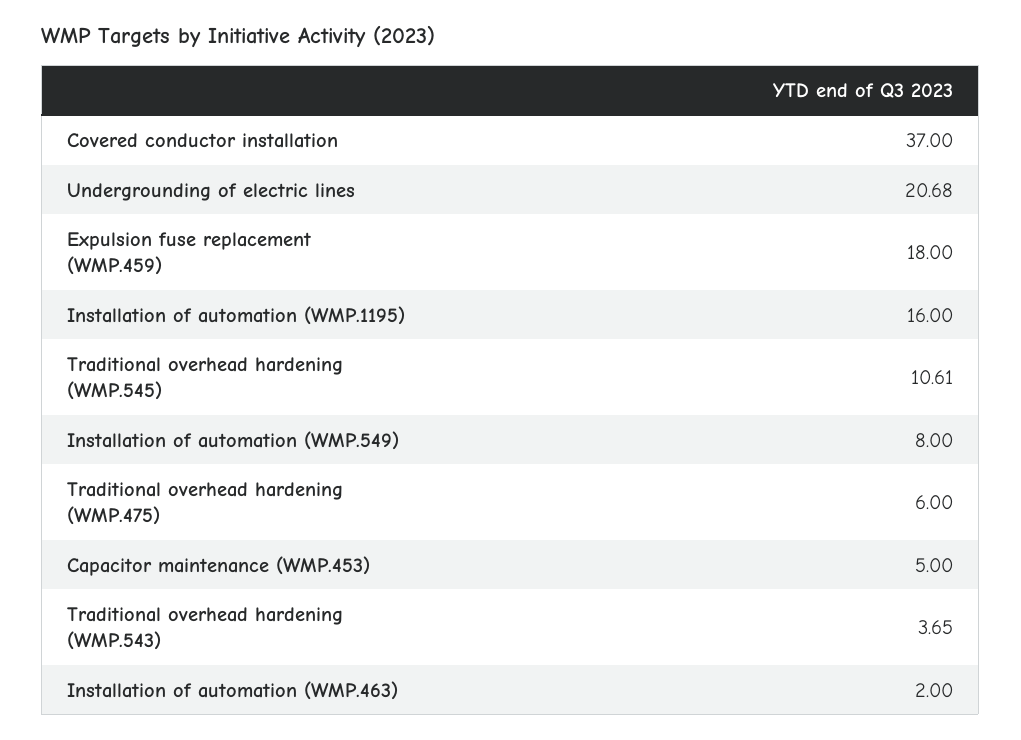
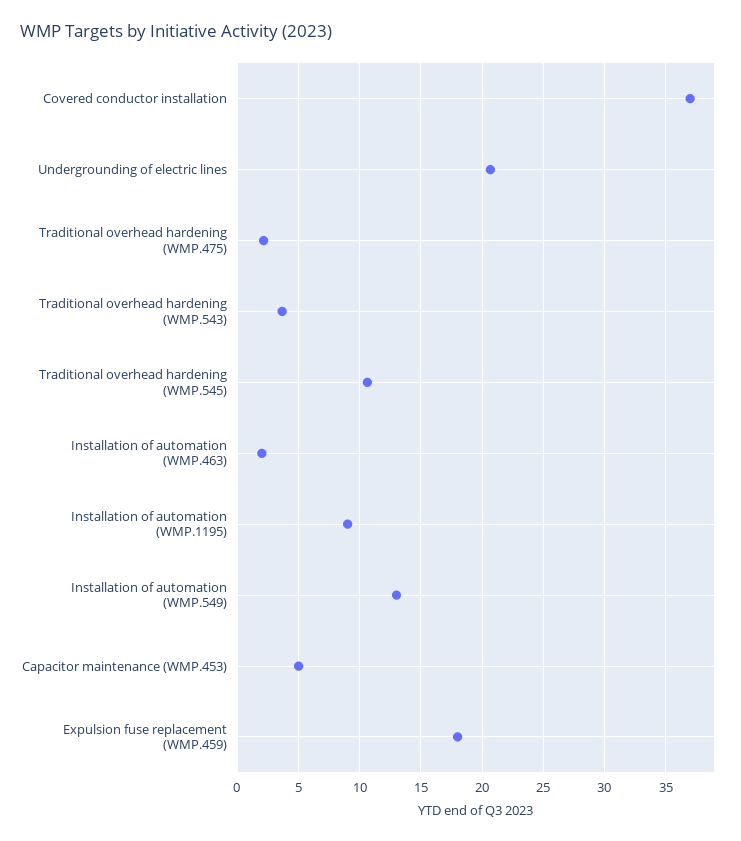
  {
    "Covered conductor installation": 37,
    "Undergrounding of electric lines": 20.68,
    "Expulsion fuse replacement (WMP.459)": 18,
-   "Installation of automation (WMP.1195)": 16,
+   "Installation of automation (WMP.1195)": 9,
    "Traditional overhead hardening (WMP.545)": 10.61,
-   "Installation of automation (WMP.549)": 8,
+   "Installation of automation (WMP.549)": 13,
-   "Traditional overhead hardening (WMP.475)": 6,
+   "Traditional overhead hardening (WMP.475)": 2,
    "Capacitor maintenance (WMP.453)": 5,
    "Traditional overhead hardening (WMP.543)": 3.65,
    "Installation of automation (WMP.463)": 2
  }

